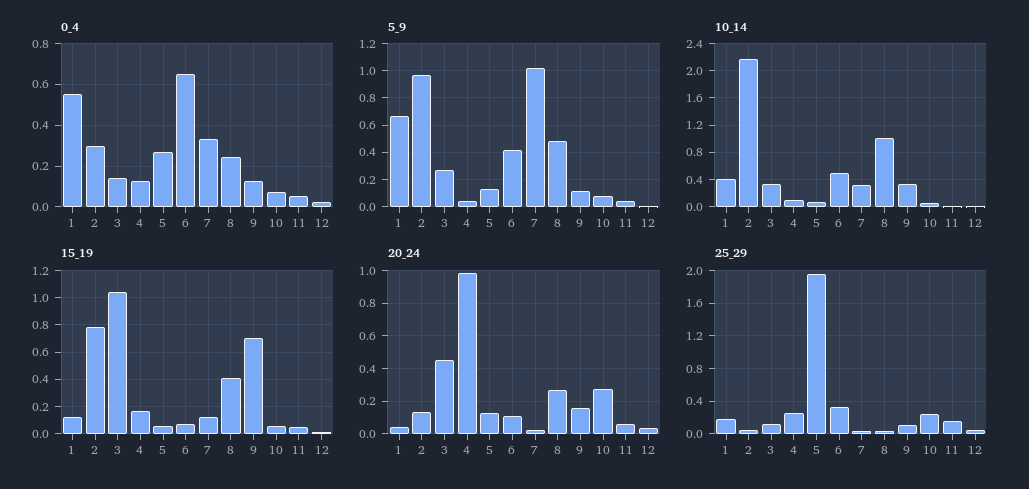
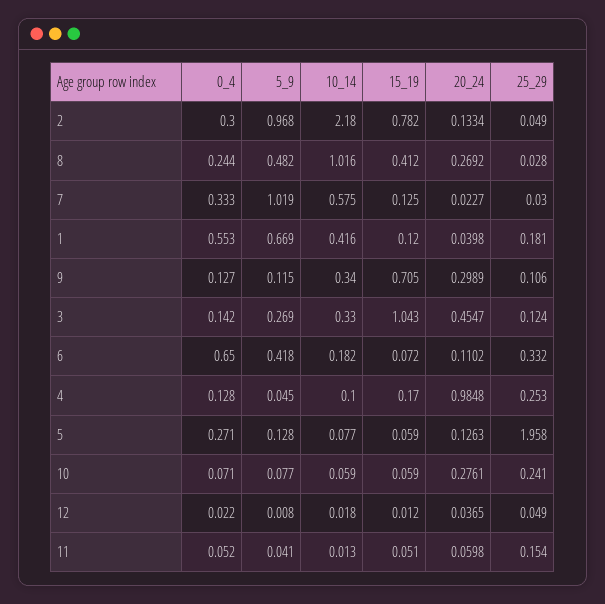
  {
    "0_4": {
      "1": 0.553,
      "2": 0.3,
      "3": 0.142,
      "4": 0.128,
      "5": 0.271,
      "6": 0.65,
      "7": 0.333,
      "8": 0.244,
      "9": 0.127,
      "10": 0.071,
      "11": 0.052,
      "12": 0.022
    },
    "5_9": {
      "1": 0.669,
      "2": 0.968,
      "3": 0.269,
      "4": 0.045,
      "5": 0.128,
      "6": 0.418,
      "7": 1.019,
      "8": 0.482,
      "9": 0.115,
      "10": 0.077,
      "11": 0.041,
      "12": 0.008
    },
    "10_14": {
      "1": 0.416,
      "2": 2.18,
      "3": 0.33,
      "4": 0.1,
      "5": 0.077,
-     "6": 0.5,
+     "6": 0.182,
-     "7": 0.3,
+     "7": 0.575,
      "8": 1.016,
      "9": 0.34,
      "10": 0.059,
      "11": 0.013,
      "12": 0.018
    },
    "15_19": {
      "1": 0.12,
      "2": 0.782,
      "3": 1.043,
      "4": 0.17,
      "5": 0.059,
      "6": 0.072,
      "7": 0.125,
      "8": 0.412,
      "9": 0.705,
      "10": 0.059,
      "11": 0.051,
      "12": 0.012
    },
    "20_24": {
      "1": 0.0398,
      "2": 0.1334,
      "3": 0.4547,
      "4": 0.9848,
      "5": 0.1263,
      "6": 0.1102,
      "7": 0.0227,
      "8": 0.2692,
-     "9": 0.15,
+     "9": 0.2989,
      "10": 0.2761,
      "11": 0.0598,
      "12": 0.0365
    },
    "25_29": {
      "1": 0.181,
      "2": 0.049,
      "3": 0.124,
      "4": 0.253,
      "5": 1.958,
      "6": 0.332,
      "7": 0.03,
      "8": 0.028,
      "9": 0.106,
      "10": 0.241,
      "11": 0.154,
      "12": 0.049
    }
  }

